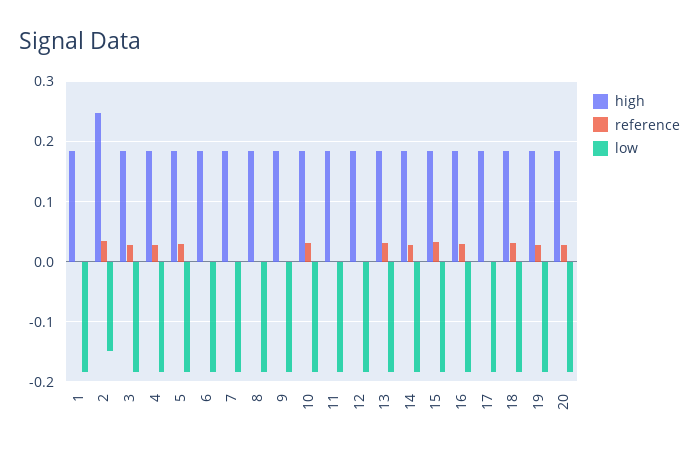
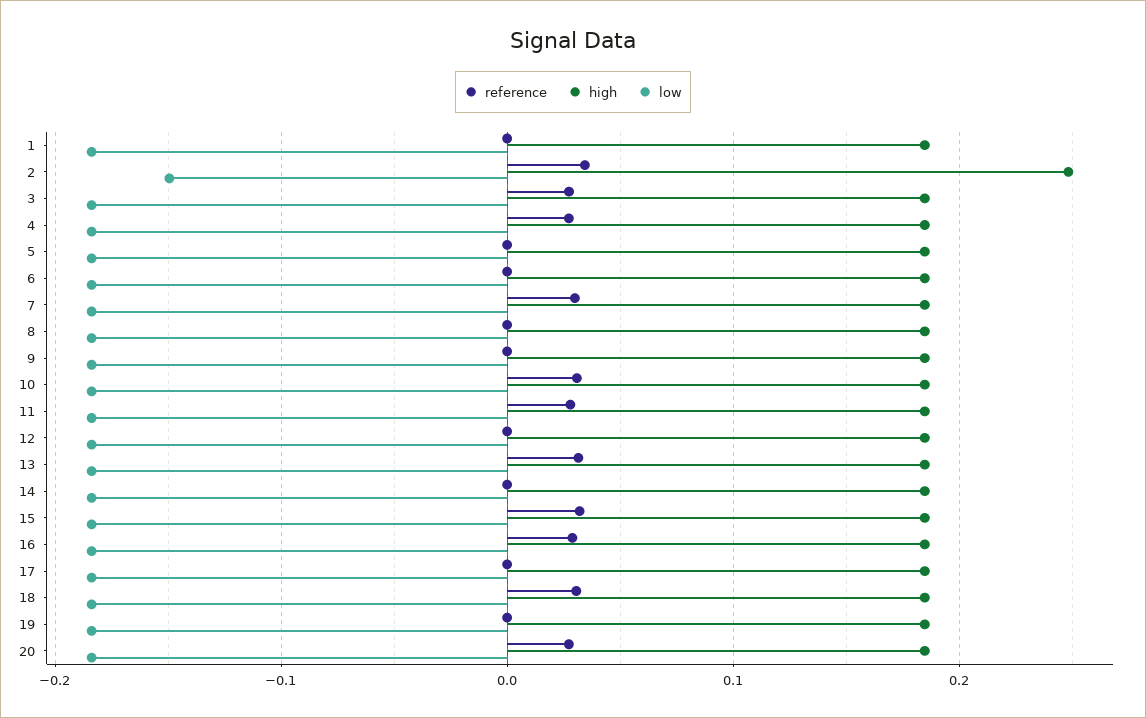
  {
    "high": {
      "1": 0.18,
      "2": 0.25,
      "3": 0.18,
      "4": 0.18,
      "5": 0.18,
      "6": 0.18,
      "7": 0.18,
      "8": 0.18,
      "9": 0.18,
      "10": 0.18,
      "11": 0.18,
      "12": 0.18,
      "13": 0.18,
      "14": 0.18,
      "15": 0.18,
      "16": 0.18,
      "17": 0.18,
      "18": 0.18,
      "19": 0.18,
      "20": 0.18
    },
    "reference": {
      "1": 0,
      "2": 0.03,
      "3": 0.03,
      "4": 0.03,
-     "5": 0.03,
+     "5": 0,
      "6": 0,
-     "7": 0,
+     "7": 0.03,
      "8": 0,
      "9": 0,
      "10": 0.03,
-     "11": 0,
+     "11": 0.03,
      "12": 0,
      "13": 0.03,
-     "14": 0.03,
+     "14": 0,
      "15": 0.03,
      "16": 0.03,
      "17": 0,
      "18": 0.03,
-     "19": 0.03,
+     "19": 0,
      "20": 0.03
    },
    "low": {
      "1": -0.18,
      "2": -0.15,
      "3": -0.18,
      "4": -0.18,
      "5": -0.18,
      "6": -0.18,
      "7": -0.18,
      "8": -0.18,
      "9": -0.18,
      "10": -0.18,
      "11": -0.18,
      "12": -0.18,
      "13": -0.18,
      "14": -0.18,
      "15": -0.18,
      "16": -0.18,
      "17": -0.18,
      "18": -0.18,
      "19": -0.18,
      "20": -0.18
    }
  }

